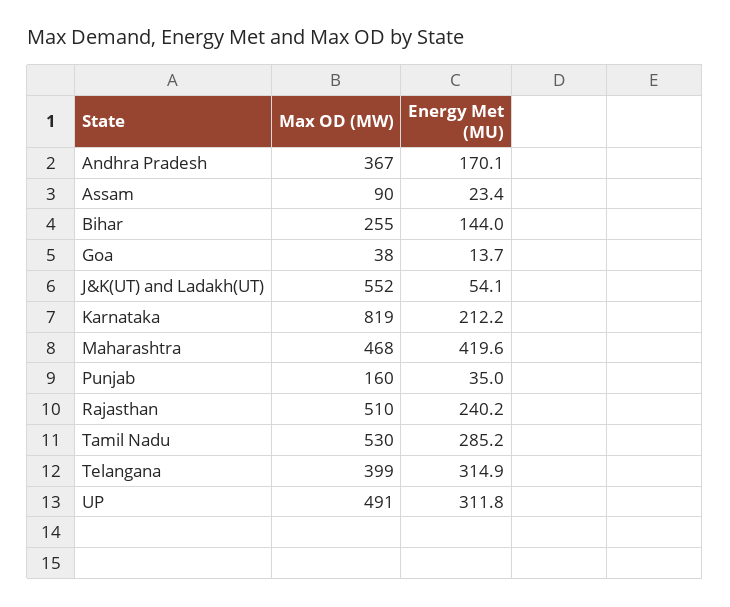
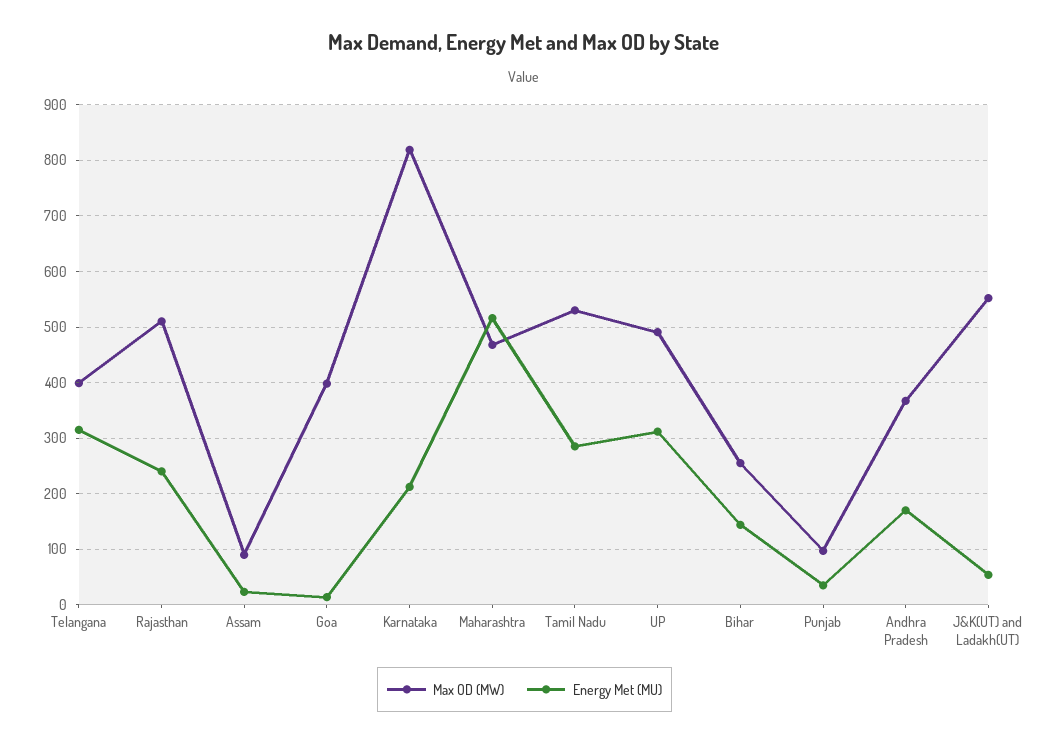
  {
    "Max OD (MW)": {
      "Andhra Pradesh": 367,
      "Assam": 90,
      "Bihar": 255,
-     "Goa": 38,
+     "Goa": 400,
      "J&K(UT) and Ladakh(UT)": 552,
      "Karnataka": 819,
      "Maharashtra": 468,
-     "Punjab": 160,
+     "Punjab": 100,
      "Rajasthan": 510,
      "Tamil Nadu": 530,
      "Telangana": 399,
      "UP": 491
    },
    "Energy Met (MU)": {
      "Andhra Pradesh": 170.1,
      "Assam": 23.4,
      "Bihar": 144,
      "Goa": 13.7,
      "J&K(UT) and Ladakh(UT)": 54.1,
      "Karnataka": 212.2,
-     "Maharashtra": 419.6,
+     "Maharashtra": 520,
      "Punjab": 35,
      "Rajasthan": 240.2,
      "Tamil Nadu": 285.2,
      "Telangana": 314.9,
      "UP": 311.8
    }
  }

